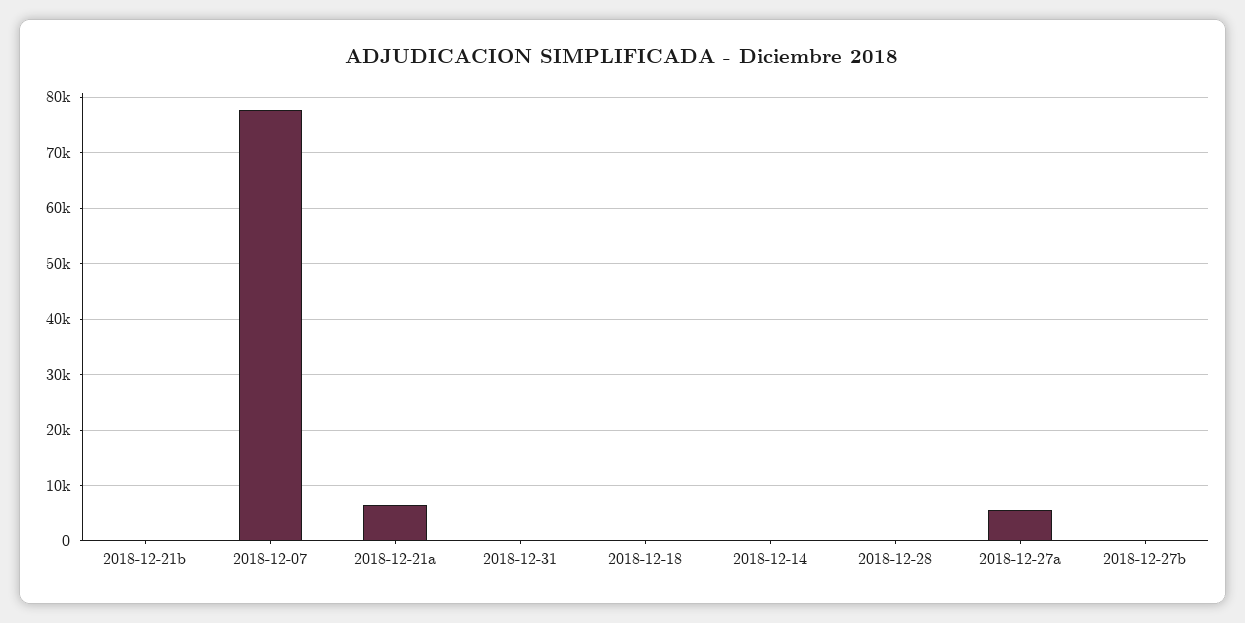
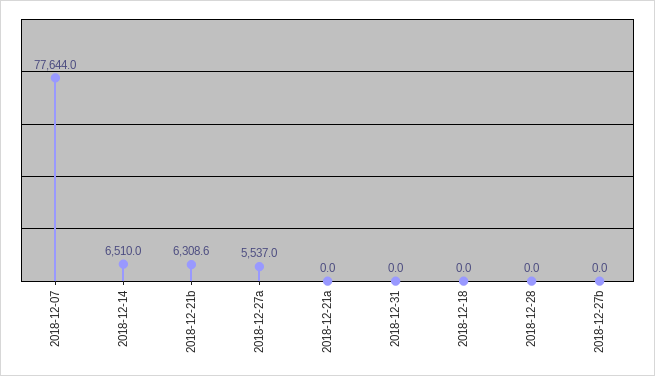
  {
-   "2018-12-21b": 0,
+   "2018-12-21b": 6308.6,
    "2018-12-07": 77644,
-   "2018-12-21a": 6000,
+   "2018-12-21a": 0,
    "2018-12-31": 0,
    "2018-12-18": 0,
-   "2018-12-14": 0,
+   "2018-12-14": 6510,
    "2018-12-28": 0,
    "2018-12-27a": 5537,
    "2018-12-27b": 0
  }

